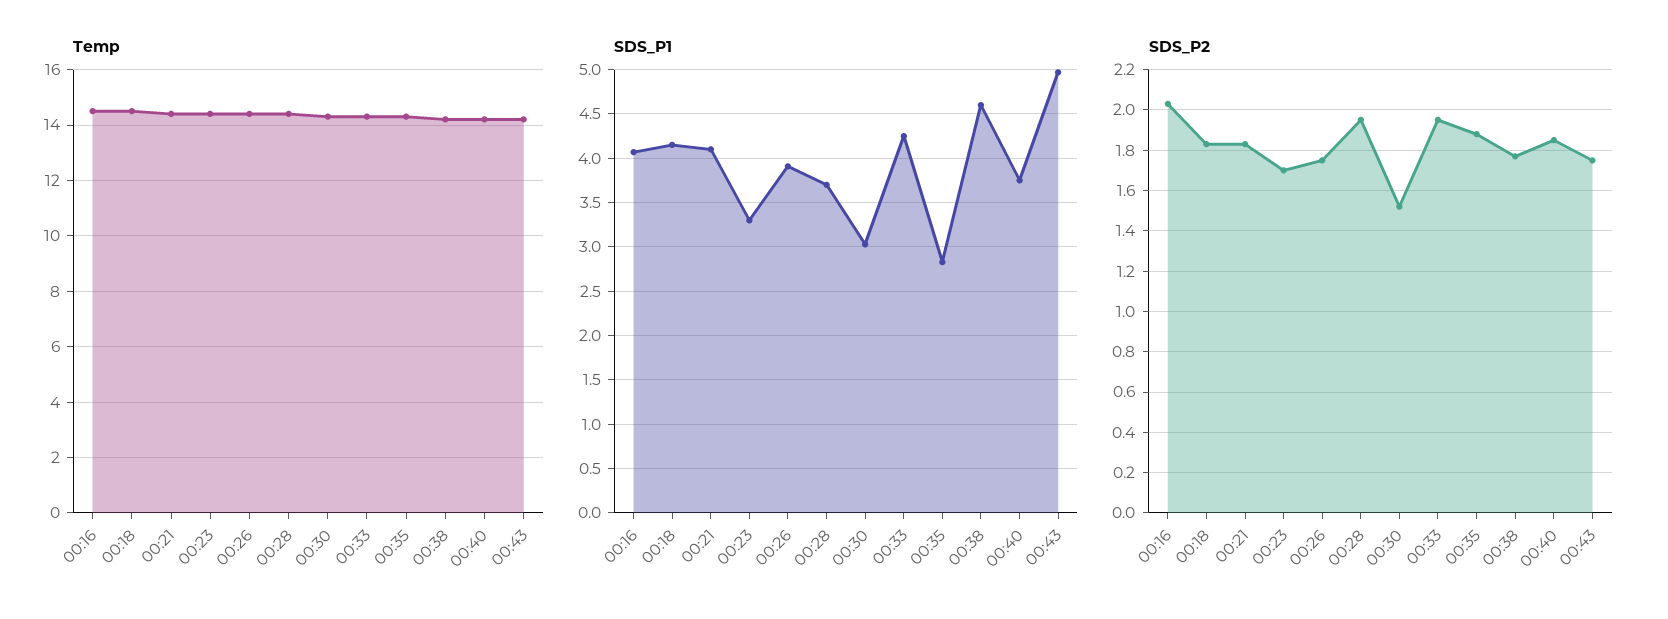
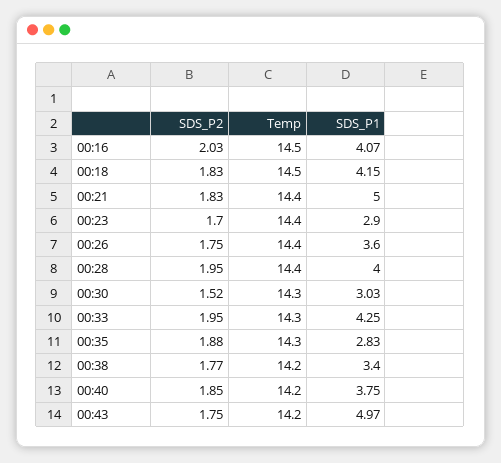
  {
    "Temp": {
      "00:16": 14.5,
      "00:18": 14.5,
      "00:21": 14.4,
      "00:23": 14.4,
      "00:26": 14.4,
      "00:28": 14.4,
      "00:30": 14.3,
      "00:33": 14.3,
      "00:35": 14.3,
      "00:38": 14.2,
      "00:40": 14.2,
      "00:43": 14.2
    },
    "SDS_P1": {
      "00:16": 4.07,
      "00:18": 4.15,
-     "00:21": 4.1,
+     "00:21": 5,
-     "00:23": 3.3,
+     "00:23": 2.9,
-     "00:26": 3.9,
+     "00:26": 3.6,
-     "00:28": 3.7,
+     "00:28": 4,
      "00:30": 3.03,
      "00:33": 4.25,
      "00:35": 2.83,
-     "00:38": 4.6,
+     "00:38": 3.4,
      "00:40": 3.75,
      "00:43": 4.97
    },
    "SDS_P2": {
      "00:16": 2.03,
      "00:18": 1.83,
      "00:21": 1.83,
      "00:23": 1.7,
      "00:26": 1.75,
      "00:28": 1.95,
      "00:30": 1.52,
      "00:33": 1.95,
      "00:35": 1.88,
      "00:38": 1.77,
      "00:40": 1.85,
      "00:43": 1.75
    }
  }

